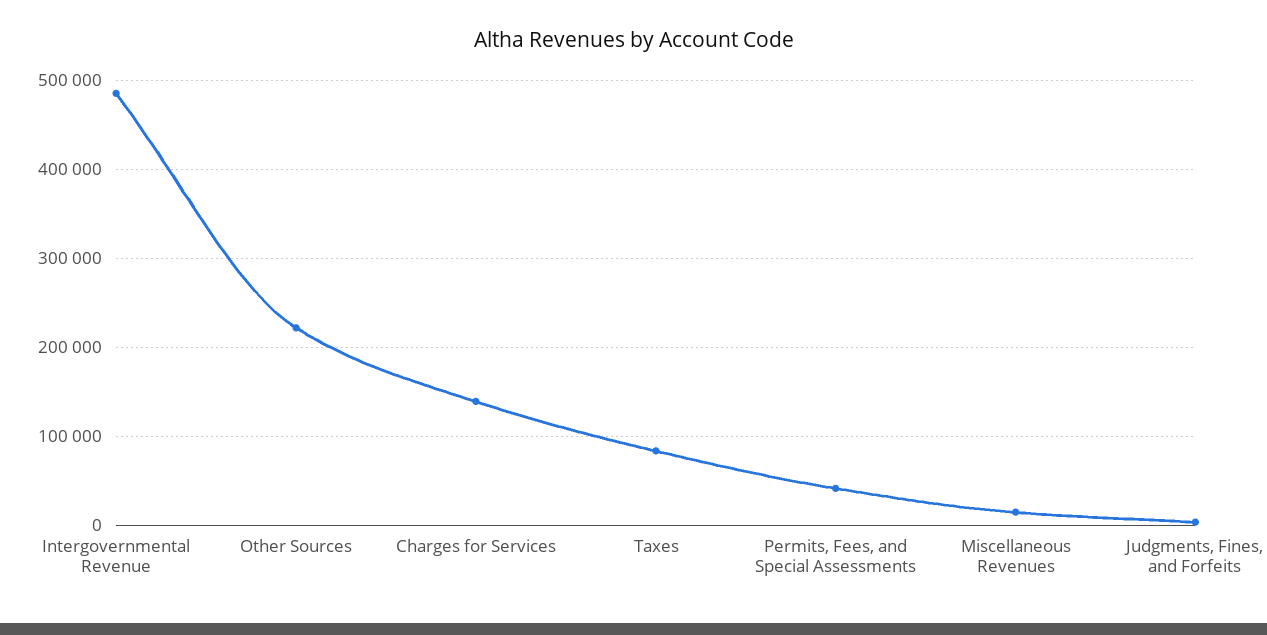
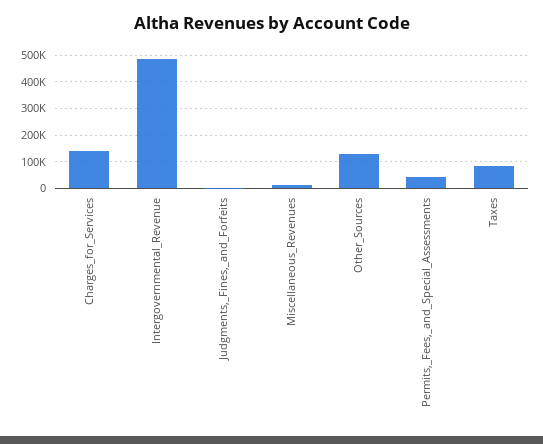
  {
    "Intergovernmental Revenue": 490000,
-   "Other Sources": 220000,
+   "Other Sources": 125000,
    "Charges for Services": 140000,
    "Taxes": 80000,
    "Permits, Fees, and Special Assessments": 40000,
    "Miscellaneous Revenues": 10000,
    "Judgments, Fines, and Forfeits": 0
  }

